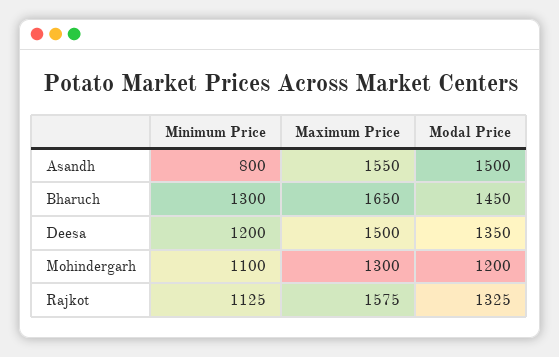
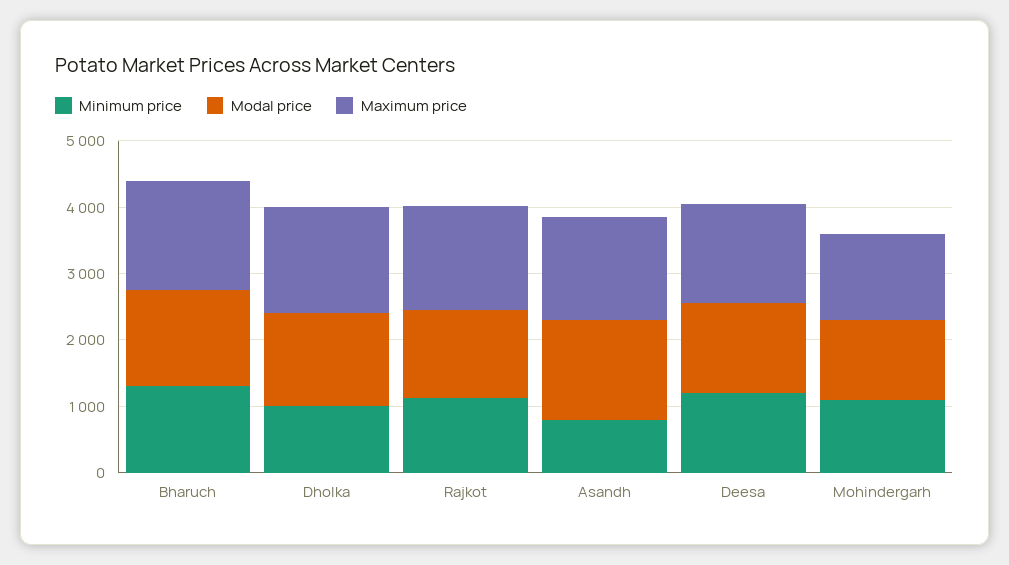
  {
    "Minimum Price": {
      "Asandh": 800,
      "Bharuch": 1300,
      "Deesa": 1200,
      "Mohindergarh": 1100,
-     "Rajkot": 1125
+     "Rajkot": 1125,
+     "Dholka": 1000
    },
    "Maximum Price": {
      "Asandh": 1550,
      "Bharuch": 1650,
      "Deesa": 1500,
      "Mohindergarh": 1300,
-     "Rajkot": 1575
+     "Rajkot": 1575,
+     "Dholka": 1600
    },
    "Modal Price": {
      "Asandh": 1500,
      "Bharuch": 1450,
      "Deesa": 1350,
      "Mohindergarh": 1200,
-     "Rajkot": 1325
+     "Rajkot": 1325,
+     "Dholka": 1400
    }
  }

